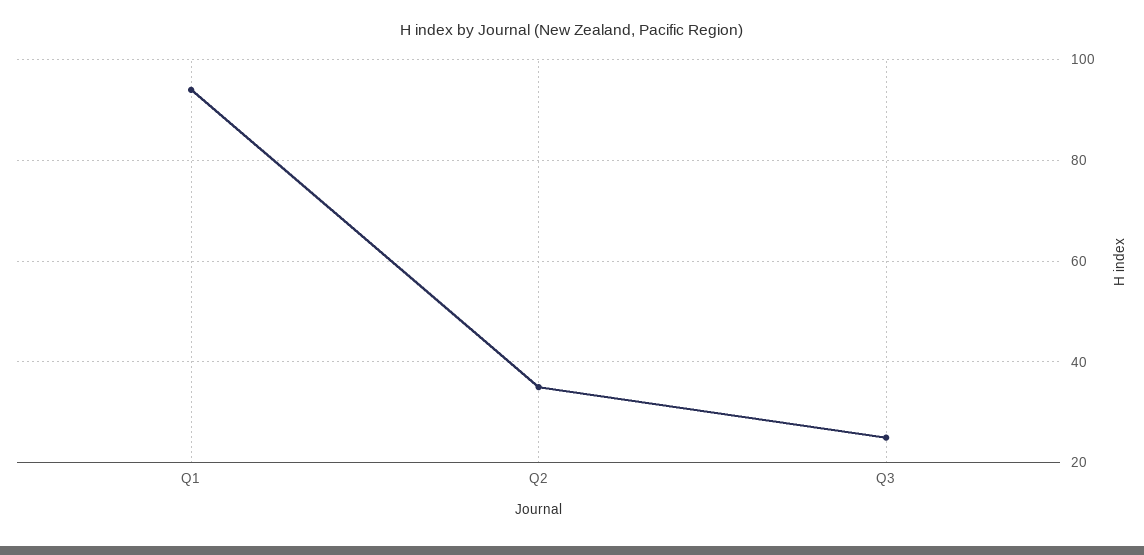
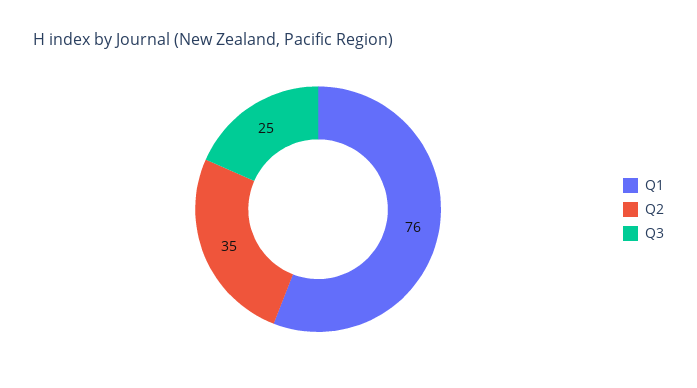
  {
-   "Q1": 95,
+   "Q1": 76,
    "Q2": 35,
    "Q3": 25
  }

